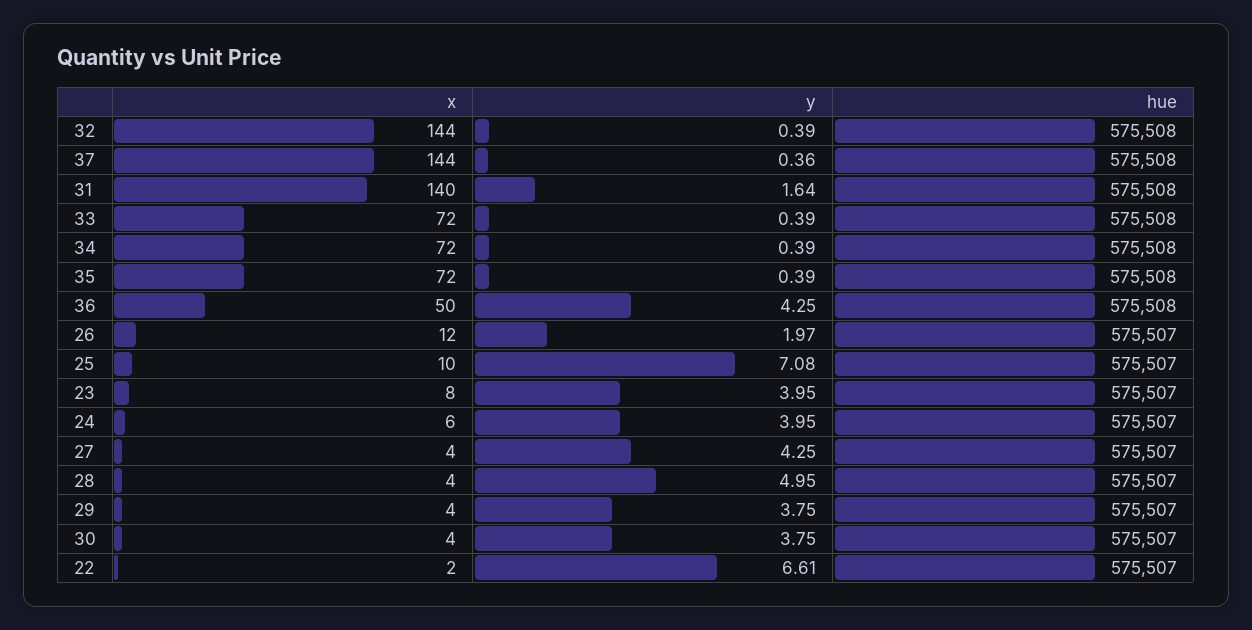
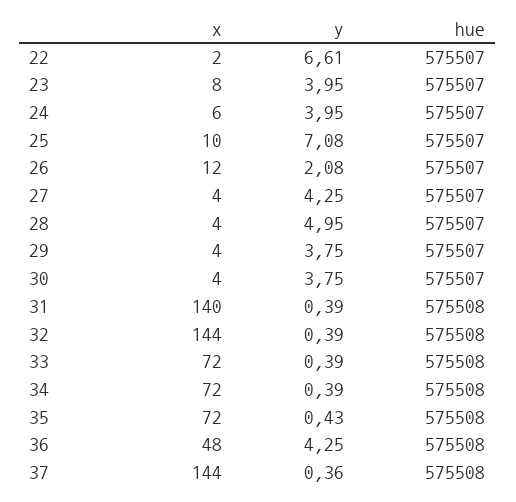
  {
    "x": {
      "32": 144,
      "37": 144,
      "31": 140,
      "33": 72,
      "34": 72,
      "35": 72,
-     "36": 50,
+     "36": 48,
      "26": 12,
      "25": 10,
      "23": 8,
      "24": 6,
      "27": 4,
      "28": 4,
      "29": 4,
      "30": 4,
      "22": 2
    },
    "y": {
      "32": 0.39,
      "37": 0.36,
-     "31": 1.64,
+     "31": 0.39,
      "33": 0.39,
      "34": 0.39,
-     "35": 0.39,
+     "35": 0.43,
      "36": 4.25,
-     "26": 1.97,
+     "26": 2.08,
      "25": 7.08,
      "23": 3.95,
      "24": 3.95,
      "27": 4.25,
      "28": 4.95,
      "29": 3.75,
      "30": 3.75,
      "22": 6.61
    },
    "hue": {
      "32": 575508,
      "37": 575508,
      "31": 575508,
      "33": 575508,
      "34": 575508,
      "35": 575508,
      "36": 575508,
      "26": 575507,
      "25": 575507,
      "23": 575507,
      "24": 575507,
      "27": 575507,
      "28": 575507,
      "29": 575507,
      "30": 575507,
      "22": 575507
    }
  }

